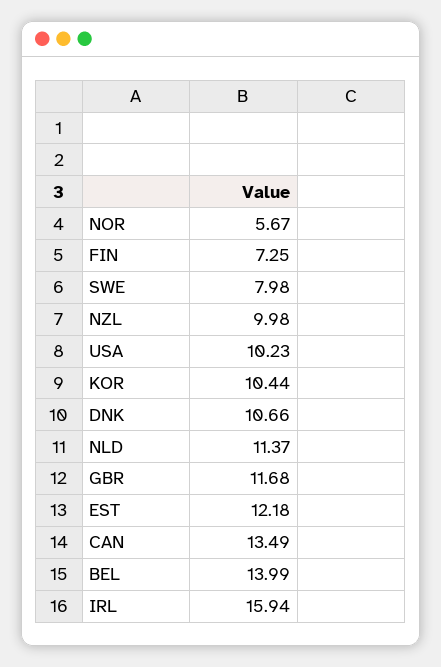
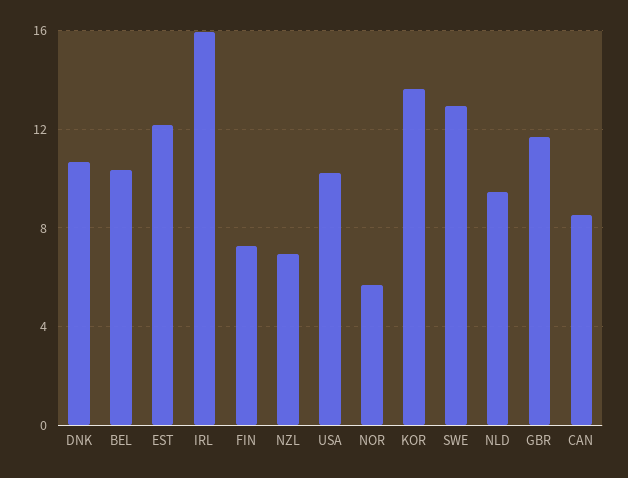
  {
    "NOR": 5.67,
    "FIN": 7.25,
-   "SWE": 7.98,
+   "SWE": 13,
-   "NZL": 9.98,
+   "NZL": 7,
    "USA": 10.23,
-   "KOR": 10.44,
+   "KOR": 13.5,
    "DNK": 10.66,
-   "NLD": 11.37,
+   "NLD": 9.5,
    "GBR": 11.68,
    "EST": 12.18,
-   "CAN": 13.49,
+   "CAN": 8.5,
-   "BEL": 13.99,
+   "BEL": 10.5,
    "IRL": 15.94
  }

